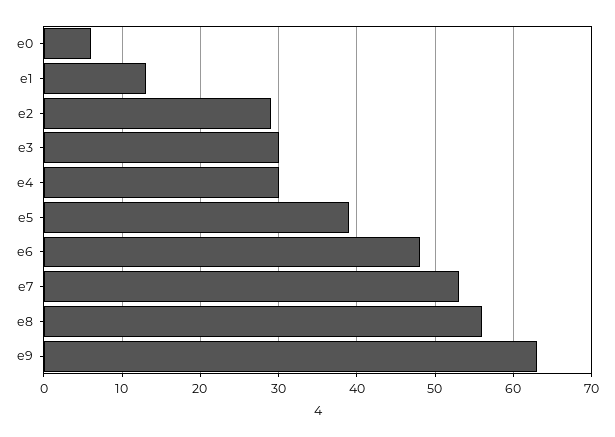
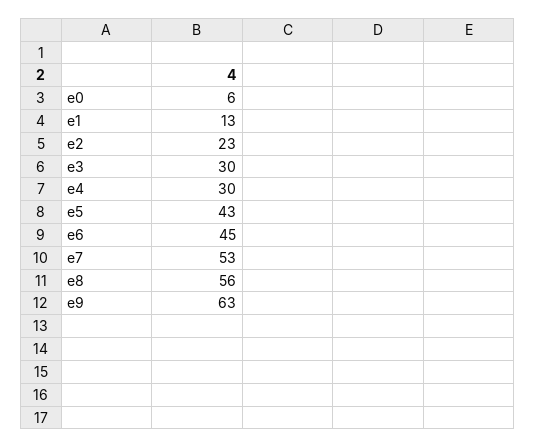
  {
    "e0": 6,
    "e1": 13,
-   "e2": 29,
+   "e2": 23,
    "e3": 30,
    "e4": 30,
-   "e5": 39,
+   "e5": 43,
-   "e6": 48,
+   "e6": 45,
    "e7": 53,
    "e8": 56,
    "e9": 63
  }

